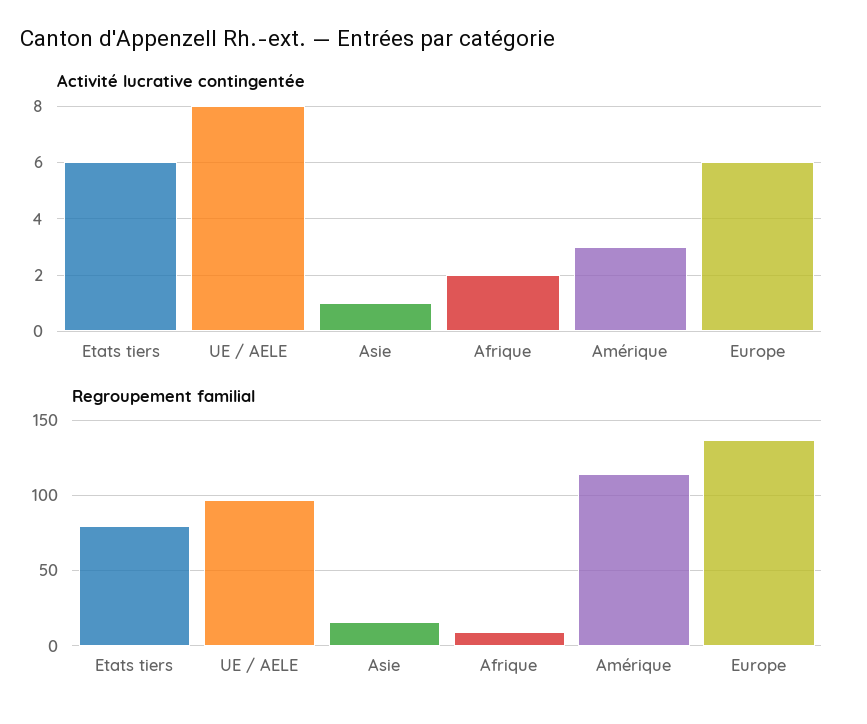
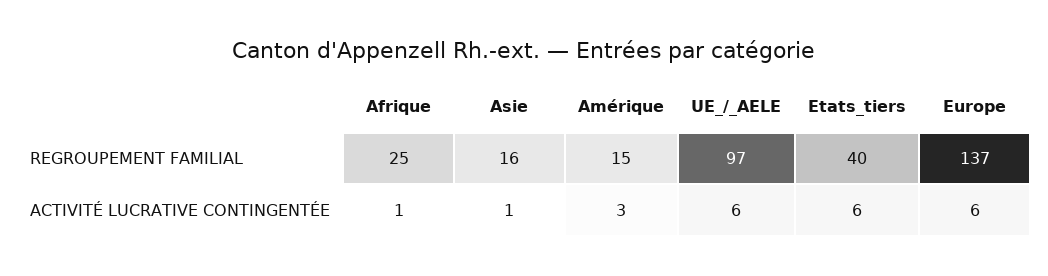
  {
    "Activité lucrative contingentée": {
      "Etats tiers": 6,
-     "UE / AELE": 8,
+     "UE / AELE": 6,
      "Asie": 1,
-     "Afrique": 2,
+     "Afrique": 1,
      "Amérique": 3,
      "Europe": 6
    },
    "Regroupement familial": {
-     "Etats tiers": 80,
+     "Etats tiers": 40,
      "UE / AELE": 97,
      "Asie": 16,
-     "Afrique": 10,
+     "Afrique": 25,
-     "Amérique": 115,
+     "Amérique": 15,
      "Europe": 137
    }
  }

